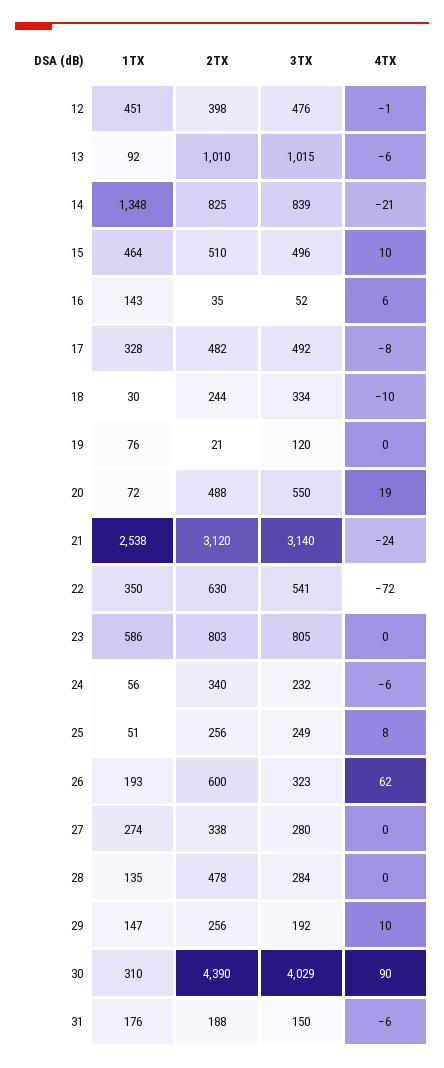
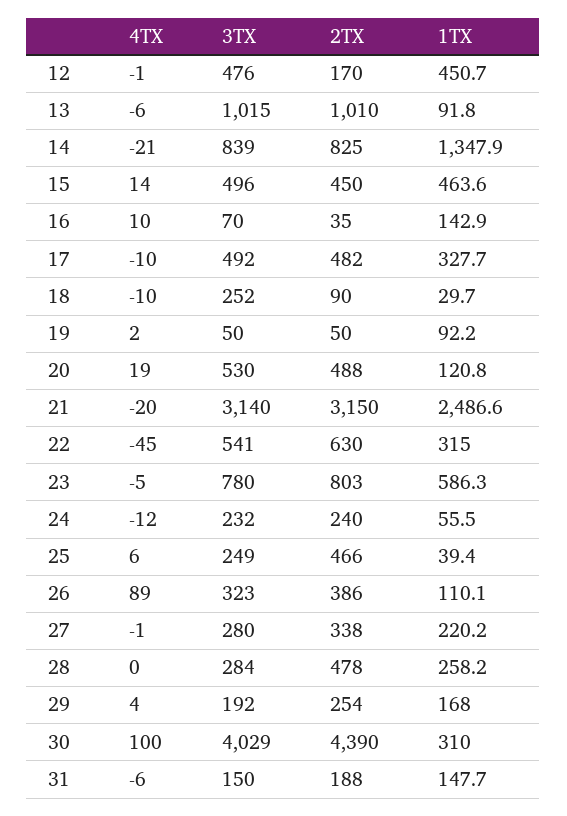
  {
    "1TX": {
      "12": 450.7,
      "13": 91.8,
      "14": 1347.9,
      "15": 463.6,
      "16": 142.9,
      "17": 327.7,
      "18": 29.7,
-     "19": 76,
+     "19": 92.2,
-     "20": 72,
+     "20": 120.8,
-     "21": 2538,
+     "21": 2486.6,
-     "22": 350,
+     "22": 315,
      "23": 586.3,
      "24": 55.5,
-     "25": 51,
+     "25": 39.4,
-     "26": 193,
+     "26": 110.1,
-     "27": 274,
+     "27": 220.2,
-     "28": 135,
+     "28": 258.2,
-     "29": 147,
+     "29": 168,
      "30": 310,
-     "31": 176
+     "31": 147.7
    },
    "2TX": {
-     "12": 398,
+     "12": 170,
      "13": 1010,
      "14": 825,
-     "15": 510,
+     "15": 450,
      "16": 35,
      "17": 482,
-     "18": 244,
+     "18": 90,
-     "19": 21,
+     "19": 50,
      "20": 488,
-     "21": 3120,
+     "21": 3150,
      "22": 630,
      "23": 803,
-     "24": 340,
+     "24": 240,
-     "25": 256,
+     "25": 466,
-     "26": 600,
+     "26": 386,
      "27": 338,
      "28": 478,
-     "29": 256,
+     "29": 254,
      "30": 4390,
      "31": 188
    },
    "3TX": {
      "12": 476,
      "13": 1015,
      "14": 839,
      "15": 496,
-     "16": 52,
+     "16": 70,
      "17": 492,
-     "18": 334,
+     "18": 252,
-     "19": 120,
+     "19": 50,
-     "20": 550,
+     "20": 530,
      "21": 3140,
      "22": 541,
-     "23": 805,
+     "23": 780,
      "24": 232,
      "25": 249,
      "26": 323,
      "27": 280,
      "28": 284,
      "29": 192,
      "30": 4029,
      "31": 150
    },
    "4TX": {
      "12": -1,
      "13": -6,
      "14": -21,
-     "15": 10,
+     "15": 14,
-     "16": 6,
+     "16": 10,
-     "17": -8,
+     "17": -10,
      "18": -10,
-     "19": 0,
+     "19": 2,
      "20": 19,
-     "21": -24,
+     "21": -20,
-     "22": -72,
+     "22": -45,
-     "23": 0,
+     "23": -5,
-     "24": -6,
+     "24": -12,
-     "25": 8,
+     "25": 6,
-     "26": 62,
+     "26": 89,
-     "27": 0,
+     "27": -1,
      "28": 0,
-     "29": 10,
+     "29": 4,
-     "30": 90,
+     "30": 100,
      "31": -6
    }
  }

